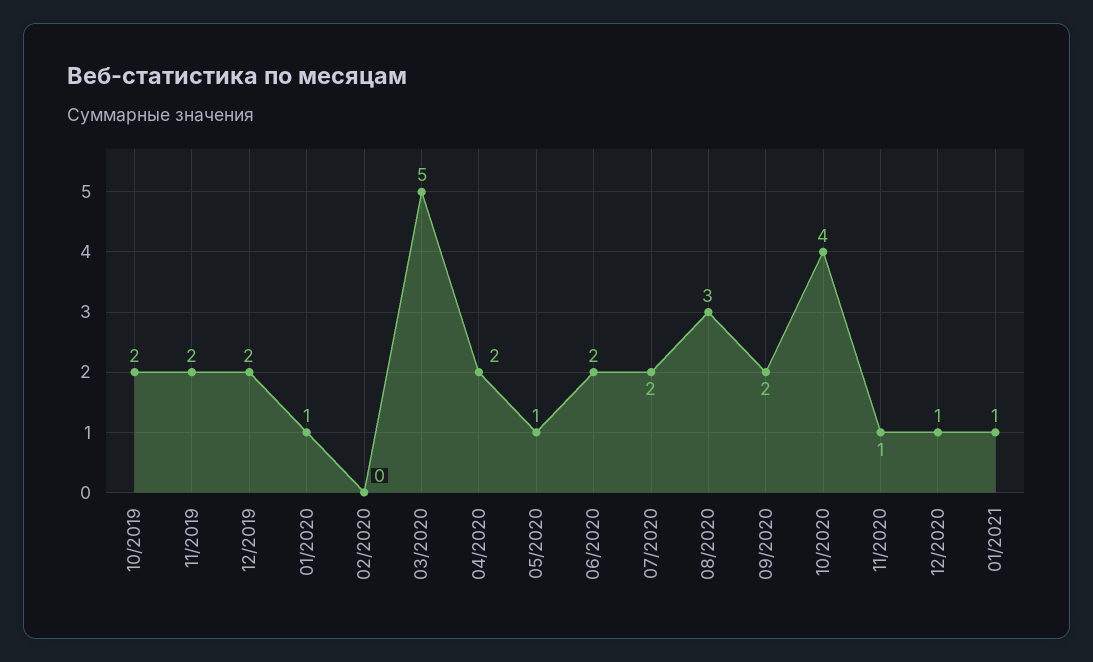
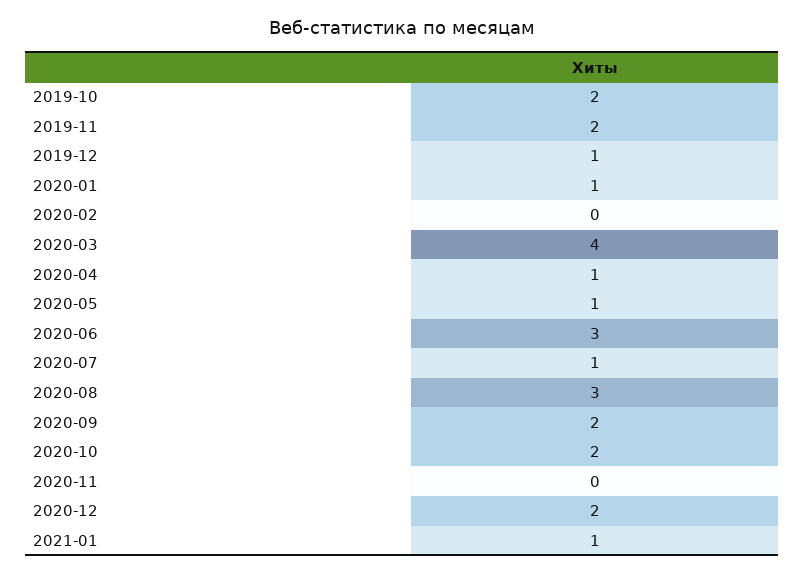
  {
    "10/2019": 2,
    "11/2019": 2,
-   "12/2019": 2,
+   "12/2019": 1,
    "01/2020": 1,
    "02/2020": 0,
-   "03/2020": 5,
+   "03/2020": 4,
-   "04/2020": 2,
+   "04/2020": 1,
    "05/2020": 1,
-   "06/2020": 2,
+   "06/2020": 3,
-   "07/2020": 2,
+   "07/2020": 1,
    "08/2020": 3,
    "09/2020": 2,
-   "10/2020": 4,
+   "10/2020": 2,
-   "11/2020": 1,
+   "11/2020": 0,
-   "12/2020": 1,
+   "12/2020": 2,
    "01/2021": 1
  }

